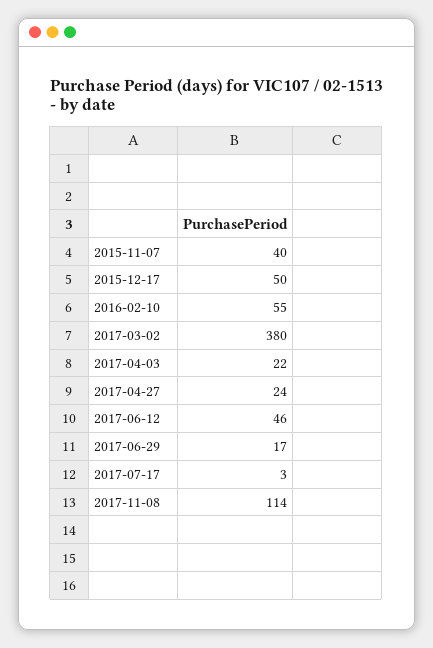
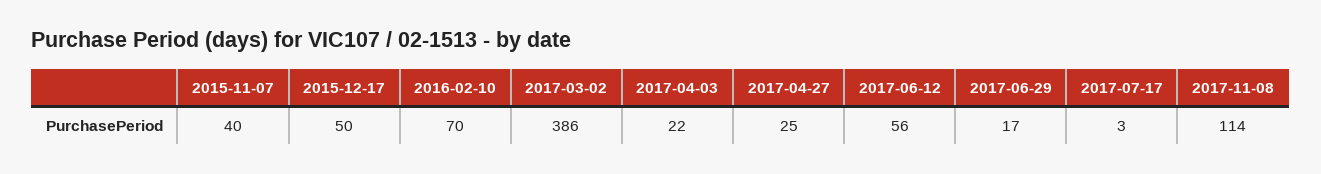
  {
    "2015-11-07": 40,
    "2015-12-17": 50,
-   "2016-02-10": 55,
+   "2016-02-10": 70,
-   "2017-03-02": 380,
+   "2017-03-02": 386,
    "2017-04-03": 22,
-   "2017-04-27": 24,
+   "2017-04-27": 25,
-   "2017-06-12": 46,
+   "2017-06-12": 56,
    "2017-06-29": 17,
    "2017-07-17": 3,
    "2017-11-08": 114
  }

